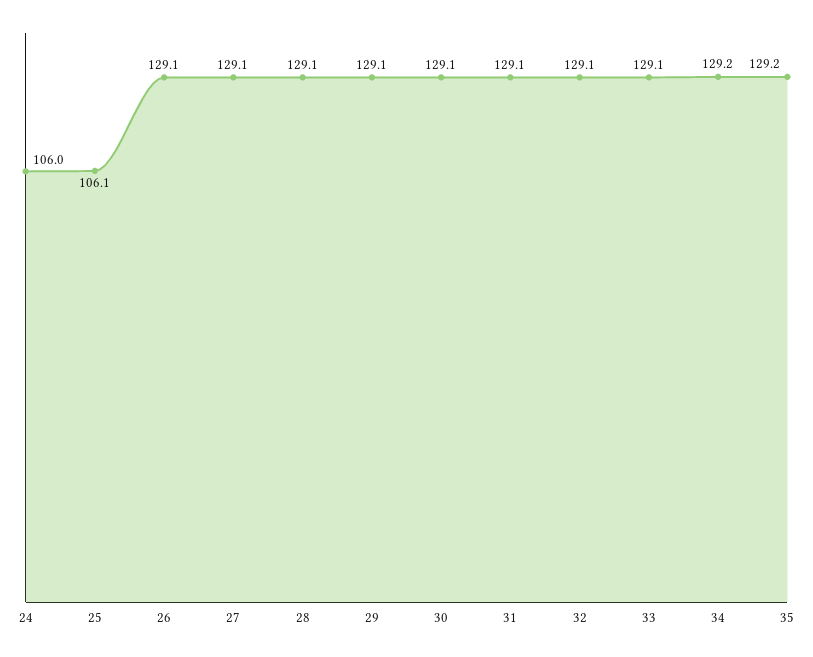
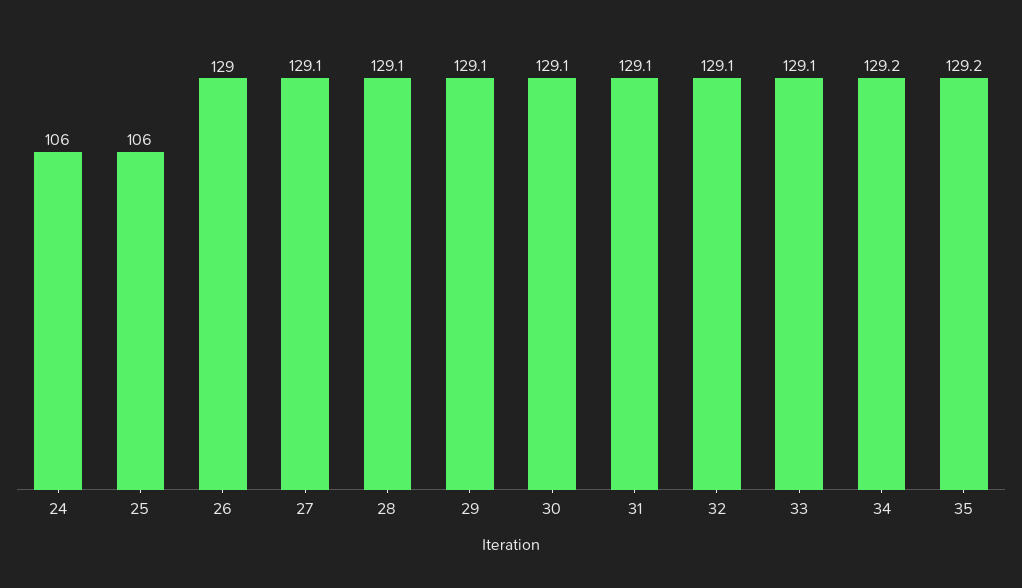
  {
    "24": 106,
-   "25": 106.1,
+   "25": 106,
-   "26": 129.1,
+   "26": 129,
    "27": 129.1,
    "28": 129.1,
    "29": 129.1,
    "30": 129.1,
    "31": 129.1,
    "32": 129.1,
    "33": 129.1,
    "34": 129.2,
    "35": 129.2
  }

